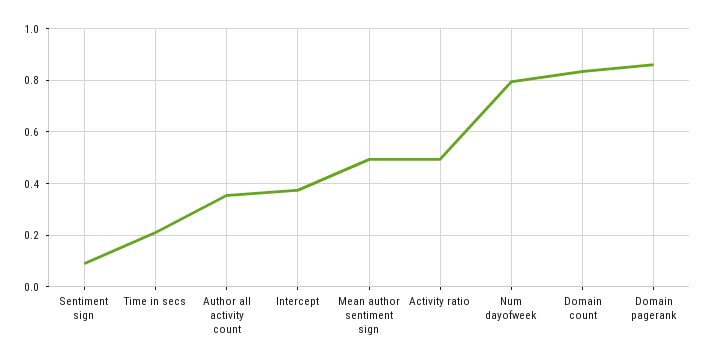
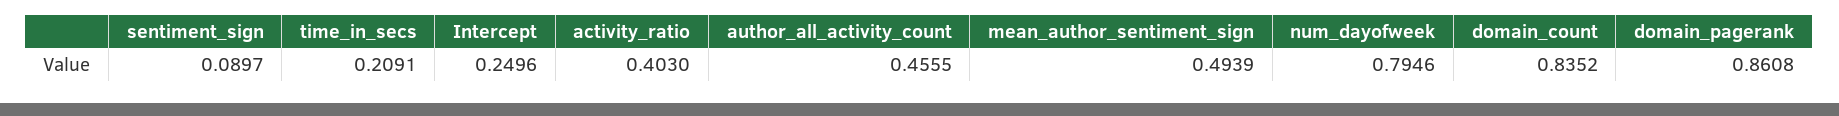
  {
    "Sentiment sign": 0.0897,
    "Time in secs": 0.2091,
-   "Author all activity count": 0.35,
+   "Author all activity count": 0.4555,
-   "Intercept": 0.375,
+   "Intercept": 0.2496,
    "Mean author sentiment sign": 0.4939,
-   "Activity ratio": 0.5,
+   "Activity ratio": 0.403,
    "Num dayofweek": 0.7946,
    "Domain count": 0.8352,
    "Domain pagerank": 0.8608
  }

